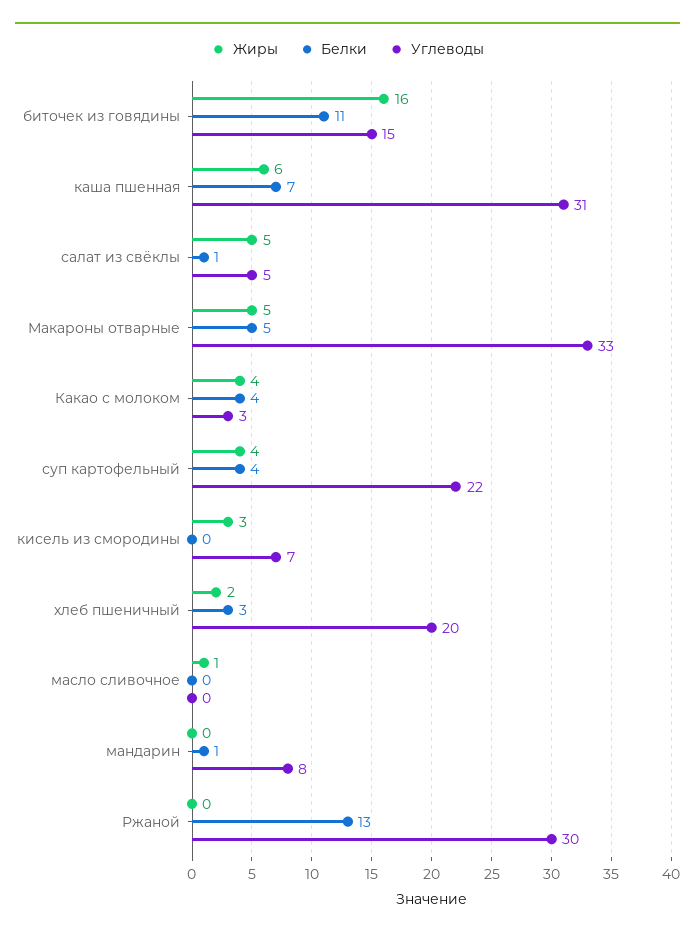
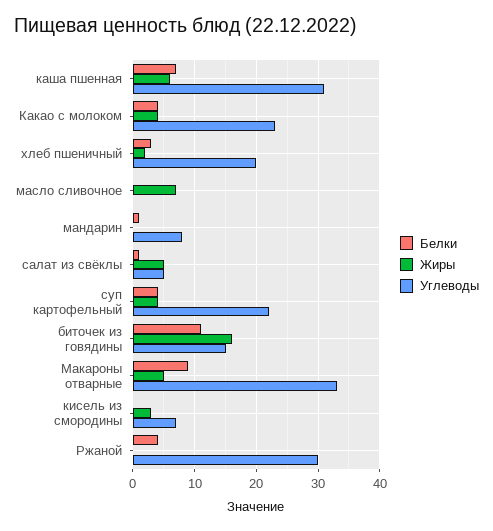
  {
    "Жиры": {
      "биточек из говядины": 16,
      "каша пшенная": 6,
      "салат из свёклы": 5,
      "Макароны отварные": 5,
      "Какао с молоком": 4,
      "суп картофельный": 4,
      "кисель из смородины": 3,
      "хлеб пшеничный": 2,
-     "масло сливочное": 1,
+     "масло сливочное": 7,
      "мандарин": 0,
      "Ржаной": 0
    },
    "Белки": {
      "биточек из говядины": 11,
      "каша пшенная": 7,
      "салат из свёклы": 1,
-     "Макароны отварные": 5,
+     "Макароны отварные": 9,
      "Какао с молоком": 4,
      "суп картофельный": 4,
      "кисель из смородины": 0,
      "хлеб пшеничный": 3,
      "масло сливочное": 0,
      "мандарин": 1,
-     "Ржаной": 13
+     "Ржаной": 4
    },
    "Углеводы": {
      "биточек из говядины": 15,
      "каша пшенная": 31,
      "салат из свёклы": 5,
      "Макароны отварные": 33,
-     "Какао с молоком": 3,
+     "Какао с молоком": 23,
      "суп картофельный": 22,
      "кисель из смородины": 7,
      "хлеб пшеничный": 20,
      "масло сливочное": 0,
      "мандарин": 8,
      "Ржаной": 30
    }
  }

